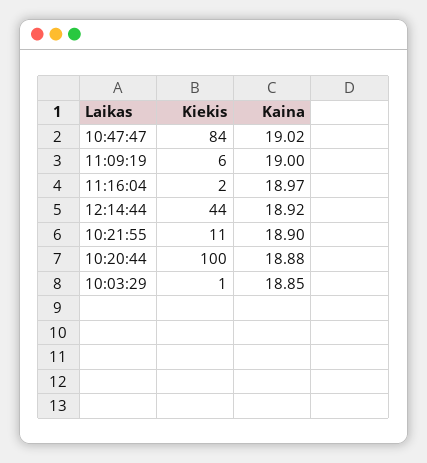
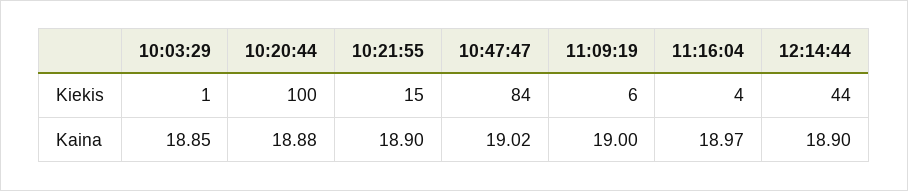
  {
    "Kiekis": {
      "10:47:47": 84,
      "11:09:19": 6,
-     "11:16:04": 2,
+     "11:16:04": 4,
      "12:14:44": 44,
-     "10:21:55": 11,
+     "10:21:55": 15,
      "10:20:44": 100,
      "10:03:29": 1
    },
    "Kaina": {
      "10:47:47": 19.02,
      "11:09:19": 19,
      "11:16:04": 18.97,
-     "12:14:44": 18.92,
+     "12:14:44": 18.9,
      "10:21:55": 18.9,
      "10:20:44": 18.88,
      "10:03:29": 18.85
    }
  }

